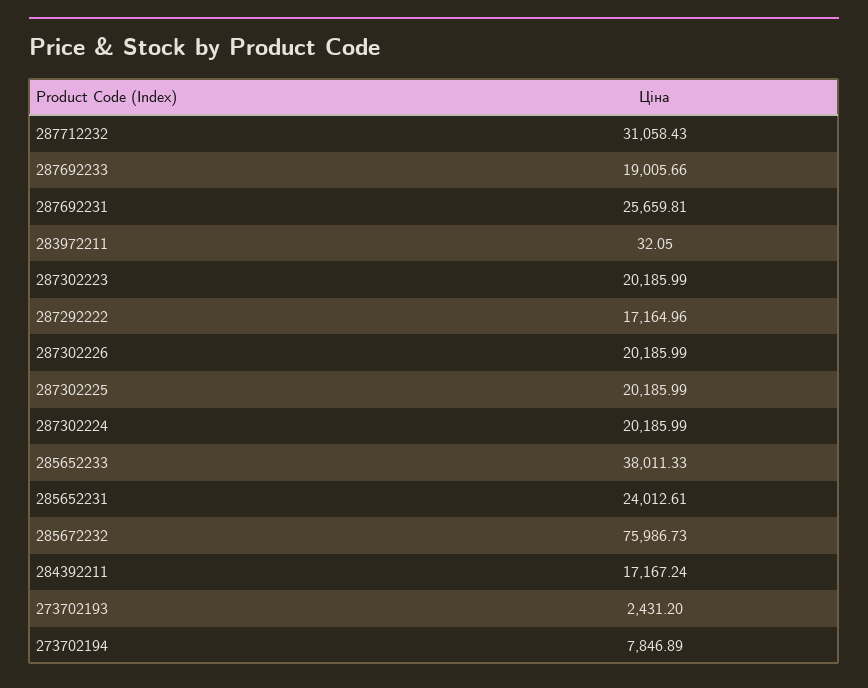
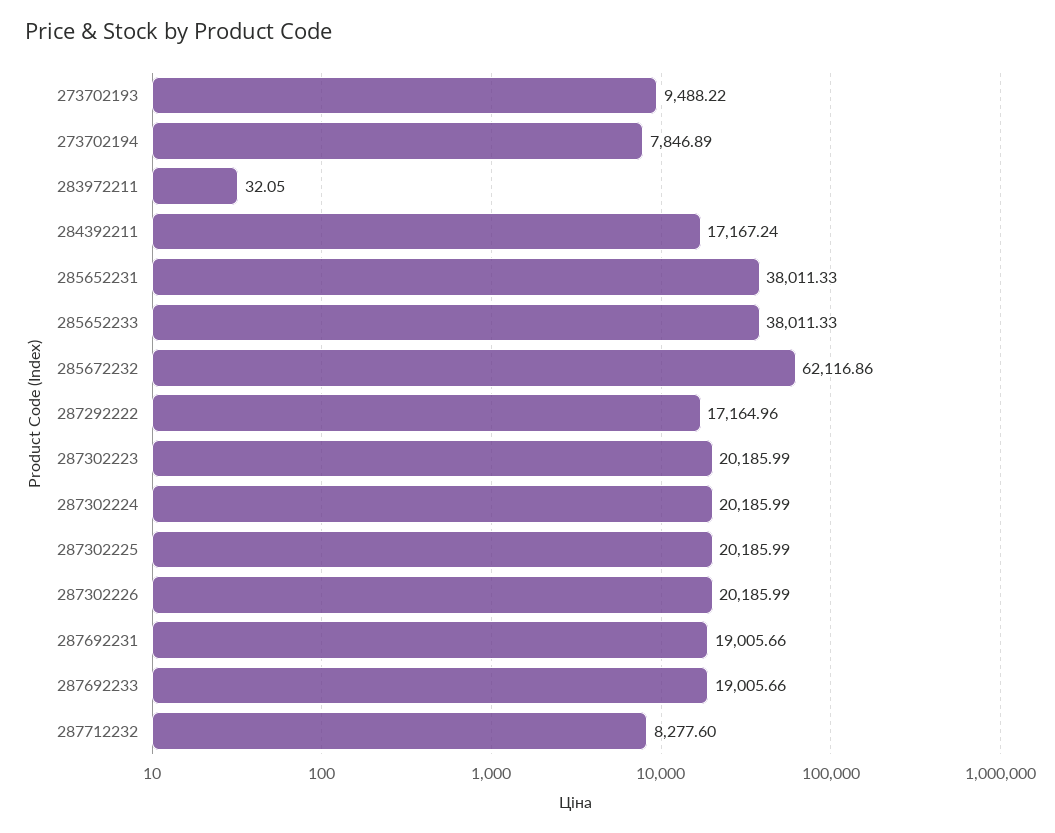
  {
-   "287712232": 31058.43,
+   "287712232": 8277.6,
    "287692233": 19005.66,
-   "287692231": 25659.81,
+   "287692231": 19005.66,
    "283972211": 32.05,
    "287302223": 20185.99,
    "287292222": 17164.96,
    "287302226": 20185.99,
    "287302225": 20185.99,
    "287302224": 20185.99,
    "285652233": 38011.33,
-   "285652231": 24012.61,
+   "285652231": 38011.33,
-   "285672232": 75986.73,
+   "285672232": 62116.86,
    "284392211": 17167.24,
-   "273702193": 2431.2,
+   "273702193": 9488.22,
    "273702194": 7846.89
  }

